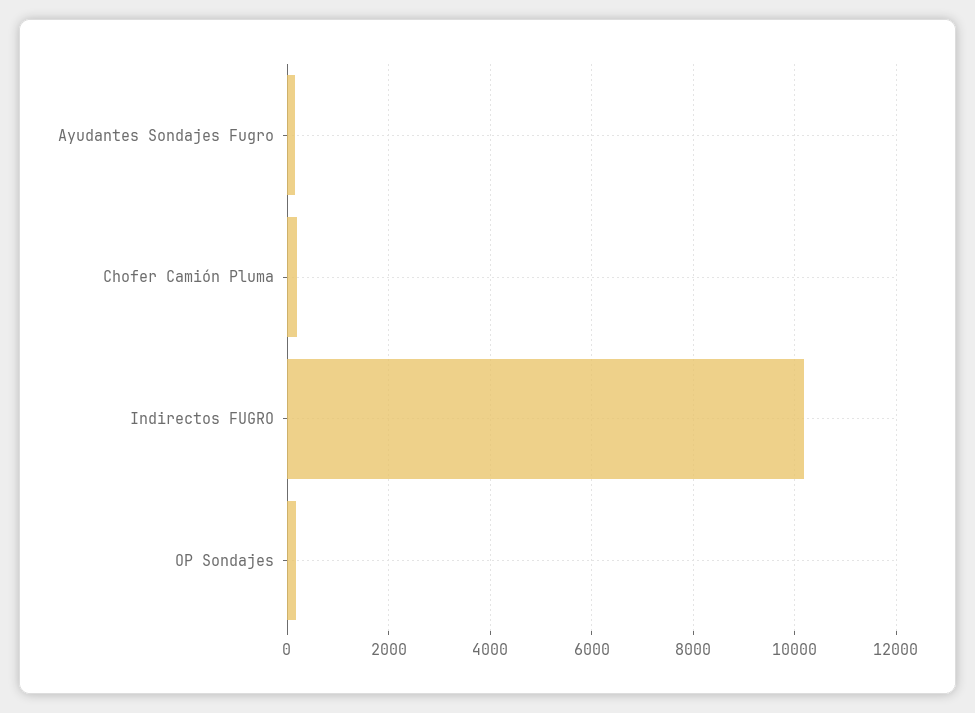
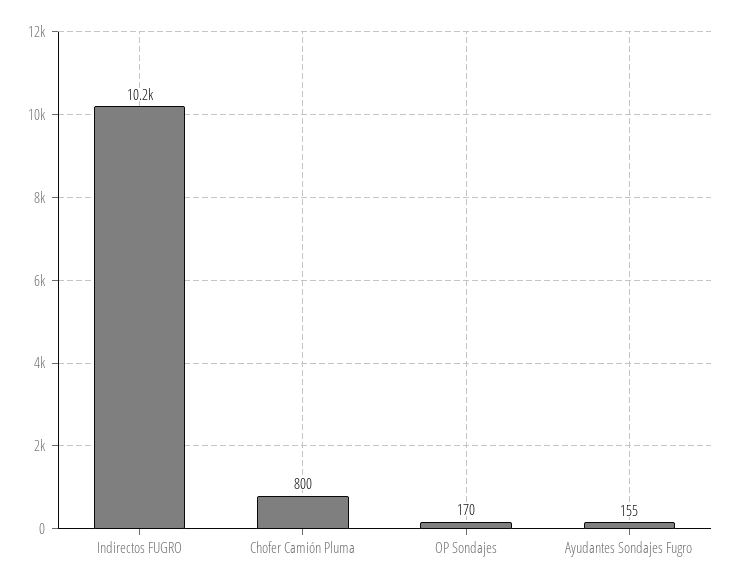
  {
    "Ayudantes Sondajes Fugro": 155,
-   "Chofer Camión Pluma": 200,
+   "Chofer Camión Pluma": 800,
    "Indirectos FUGRO": 10200,
    "OP Sondajes": 170
  }

